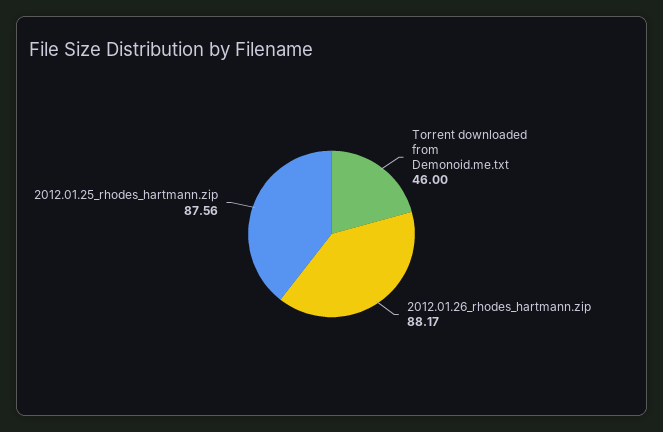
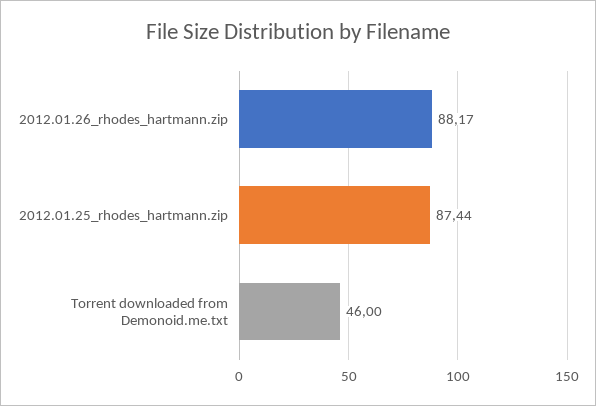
  {
    "Torrent downloaded from Demonoid.me.txt": 46,
    "2012.01.26_rhodes_hartmann.zip": 88.17,
-   "2012.01.25_rhodes_hartmann.zip": 87.56
+   "2012.01.25_rhodes_hartmann.zip": 87.44
  }

